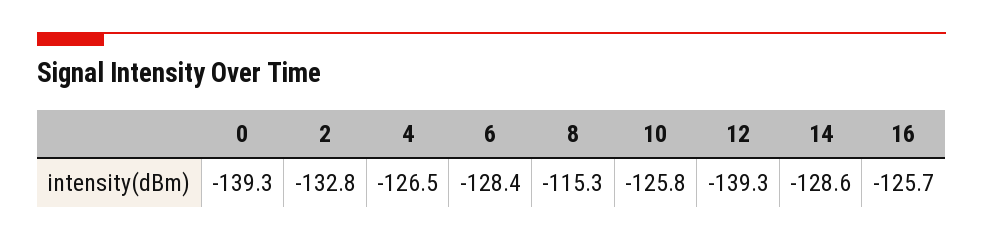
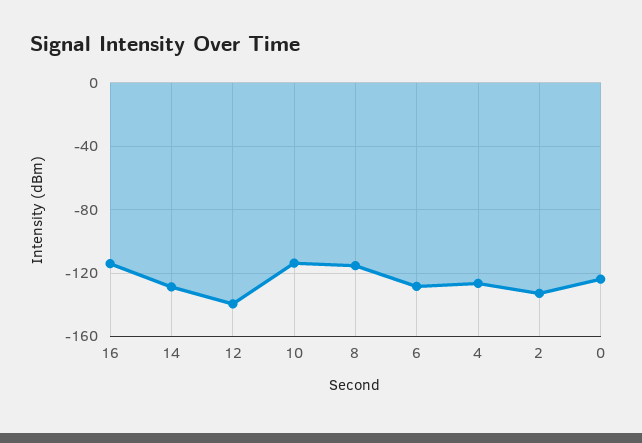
  {
-   "0": -139.3,
+   "0": -125,
    "2": -132.8,
    "4": -126.5,
    "6": -128.4,
    "8": -115.3,
-   "10": -125.8,
+   "10": -115,
    "12": -139.3,
    "14": -128.6,
-   "16": -125.7
+   "16": -115
  }

